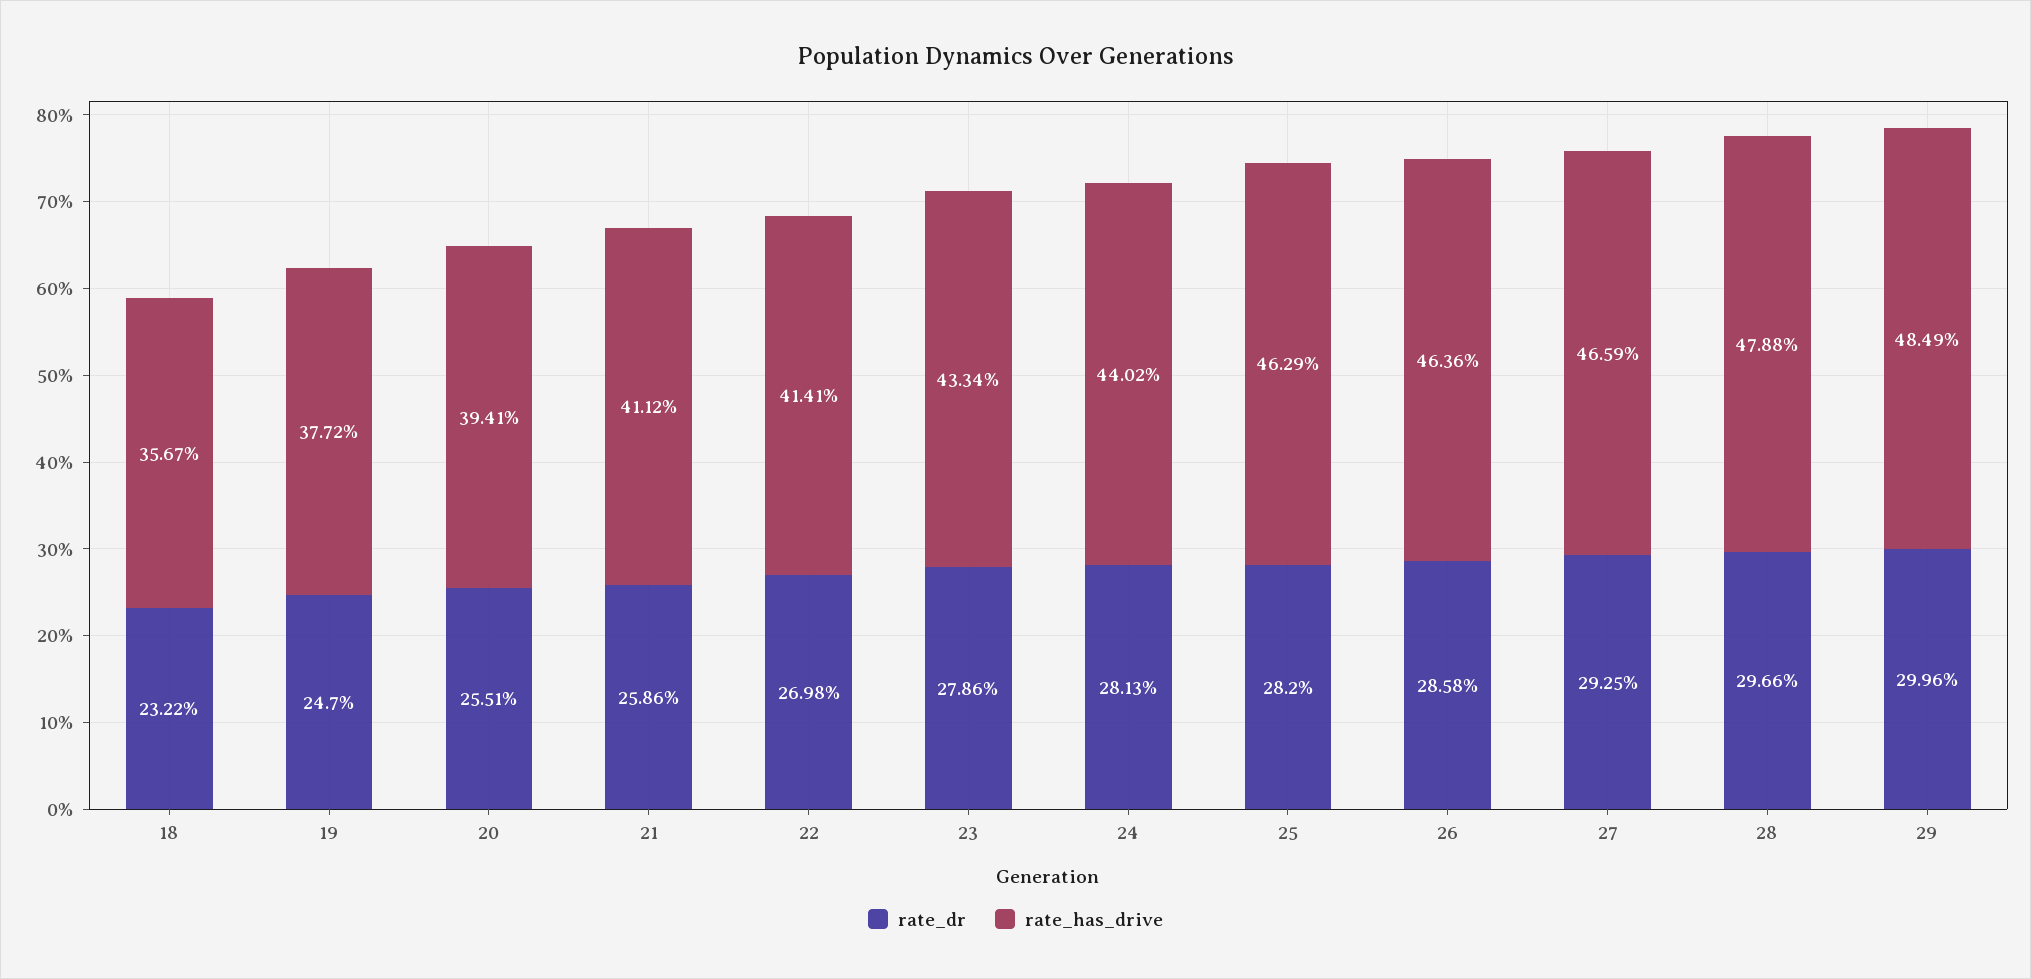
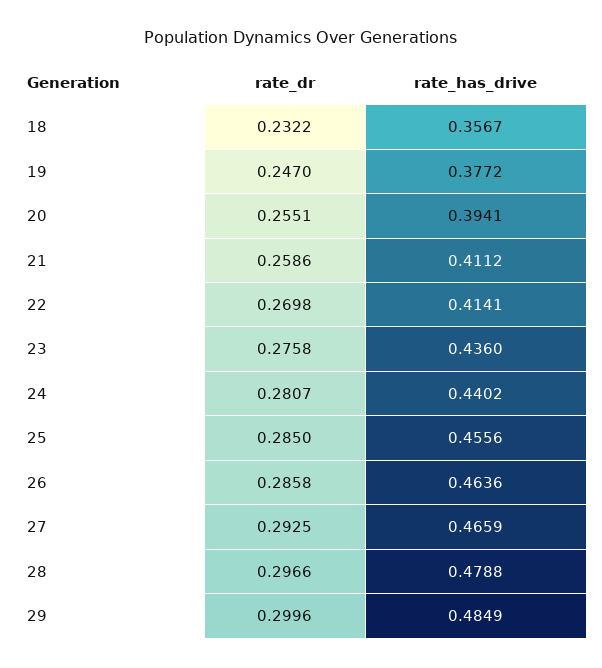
  {
    "rate_dr": {
      "18": 0.2322,
      "19": 0.247,
      "20": 0.2551,
      "21": 0.2586,
      "22": 0.2698,
-     "23": 0.2786,
+     "23": 0.2758,
-     "24": 0.2813,
+     "24": 0.2807,
-     "25": 0.282,
+     "25": 0.285,
      "26": 0.2858,
      "27": 0.2925,
      "28": 0.2966,
      "29": 0.2996
    },
    "rate_has_drive": {
      "18": 0.3567,
      "19": 0.3772,
      "20": 0.3941,
      "21": 0.4112,
      "22": 0.4141,
-     "23": 0.4334,
+     "23": 0.436,
      "24": 0.4402,
-     "25": 0.4629,
+     "25": 0.4556,
      "26": 0.4636,
      "27": 0.4659,
      "28": 0.4788,
      "29": 0.4849
    }
  }

